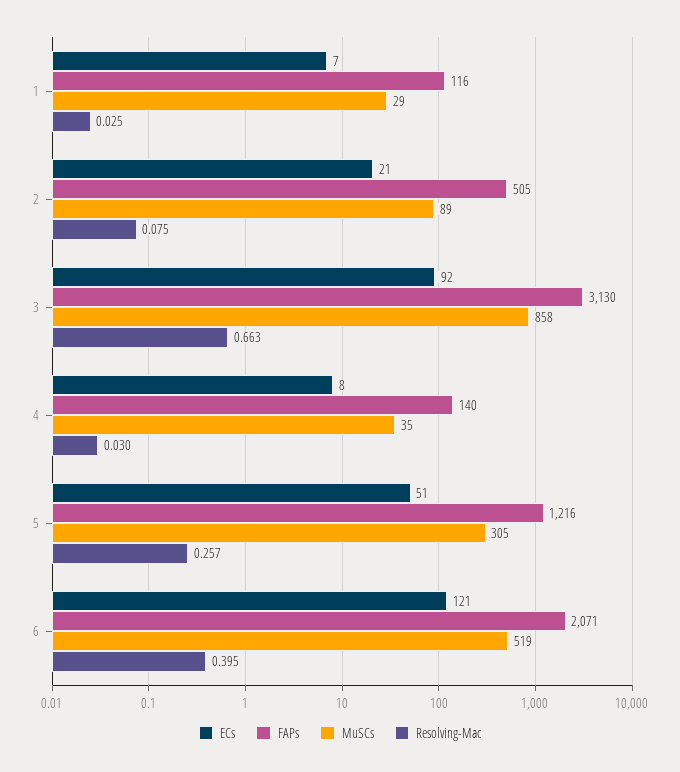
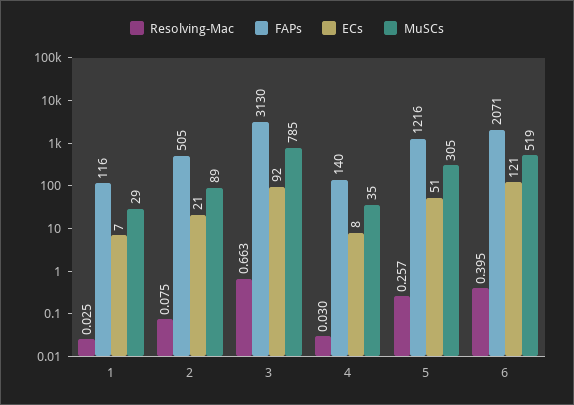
  {
    "ECs": {
      "1": 7,
      "2": 21,
      "3": 92,
      "4": 8,
      "5": 51,
      "6": 121
    },
    "FAPs": {
      "1": 116,
      "2": 505,
      "3": 3130,
      "4": 140,
      "5": 1216,
      "6": 2071
    },
    "MuSCs": {
      "1": 29,
      "2": 89,
-     "3": 858,
+     "3": 785,
      "4": 35,
      "5": 305,
      "6": 519
    },
    "Resolving-Mac": {
      "1": 0.025,
      "2": 0.075,
      "3": 0.663,
      "4": 0.03,
      "5": 0.257,
      "6": 0.395
    }
  }

